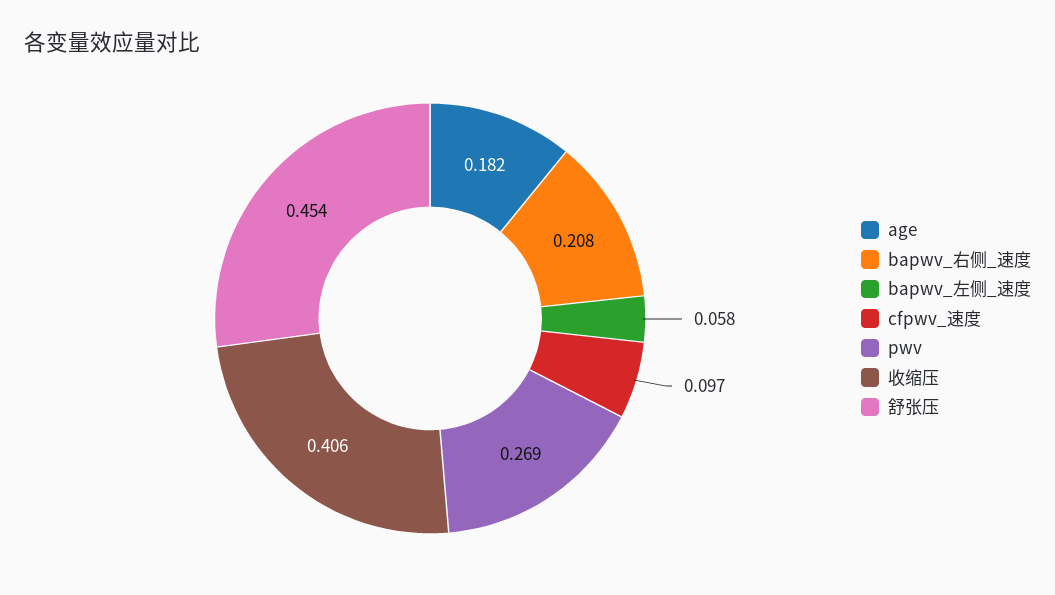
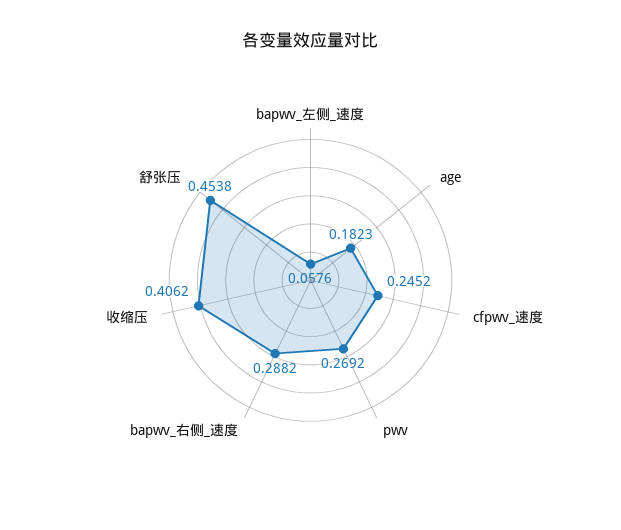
  {
    "age": 0.1823,
-   "bapwv_右侧_速度": 0.208,
+   "bapwv_右侧_速度": 0.2882,
    "bapwv_左侧_速度": 0.0576,
-   "cfpwv_速度": 0.097,
+   "cfpwv_速度": 0.2452,
    "pwv": 0.2692,
    "收缩压": 0.4062,
    "舒张压": 0.4538
  }

